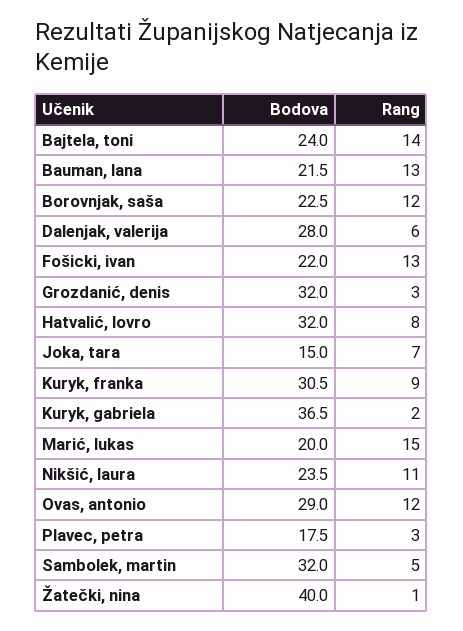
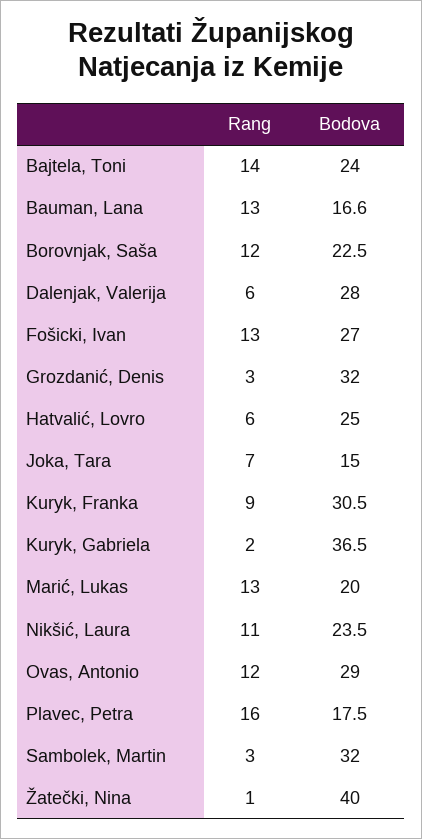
  {
    "Bodova": {
      "Bajtela, toni": 24,
-     "Bauman, lana": 21.5,
+     "Bauman, lana": 16.6,
      "Borovnjak, saša": 22.5,
      "Dalenjak, valerija": 28,
-     "Fošicki, ivan": 22,
+     "Fošicki, ivan": 27,
      "Grozdanić, denis": 32,
-     "Hatvalić, lovro": 32,
+     "Hatvalić, lovro": 25,
      "Joka, tara": 15,
      "Kuryk, franka": 30.5,
      "Kuryk, gabriela": 36.5,
      "Marić, lukas": 20,
      "Nikšić, laura": 23.5,
      "Ovas, antonio": 29,
      "Plavec, petra": 17.5,
      "Sambolek, martin": 32,
      "Žatečki, nina": 40
    },
    "Rang": {
      "Bajtela, toni": 14,
      "Bauman, lana": 13,
      "Borovnjak, saša": 12,
      "Dalenjak, valerija": 6,
      "Fošicki, ivan": 13,
      "Grozdanić, denis": 3,
-     "Hatvalić, lovro": 8,
+     "Hatvalić, lovro": 6,
      "Joka, tara": 7,
      "Kuryk, franka": 9,
      "Kuryk, gabriela": 2,
-     "Marić, lukas": 15,
+     "Marić, lukas": 13,
      "Nikšić, laura": 11,
      "Ovas, antonio": 12,
-     "Plavec, petra": 3,
+     "Plavec, petra": 16,
-     "Sambolek, martin": 5,
+     "Sambolek, martin": 3,
      "Žatečki, nina": 1
    }
  }

